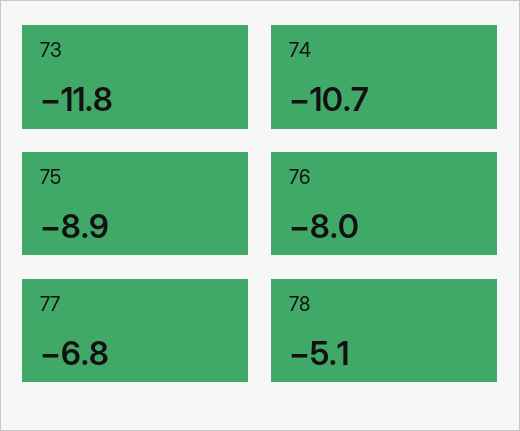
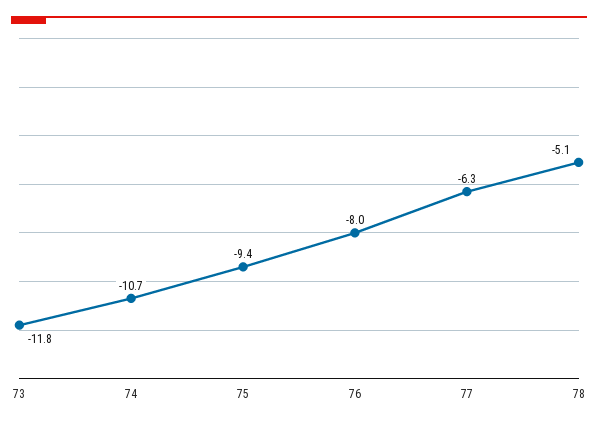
  {
    "73": -11.8,
    "74": -10.7,
-   "75": -8.9,
+   "75": -9.4,
    "76": -8,
-   "77": -6.8,
+   "77": -6.3,
    "78": -5.1
  }

